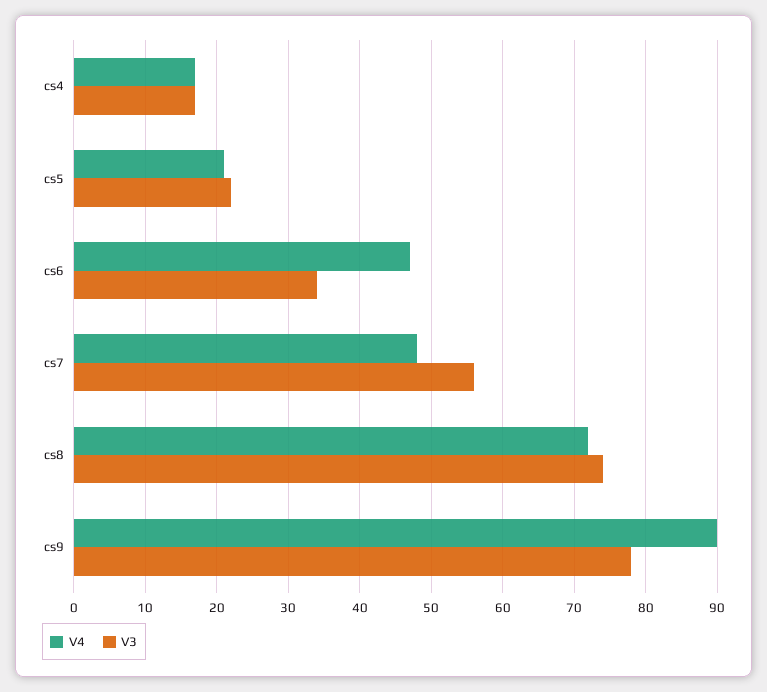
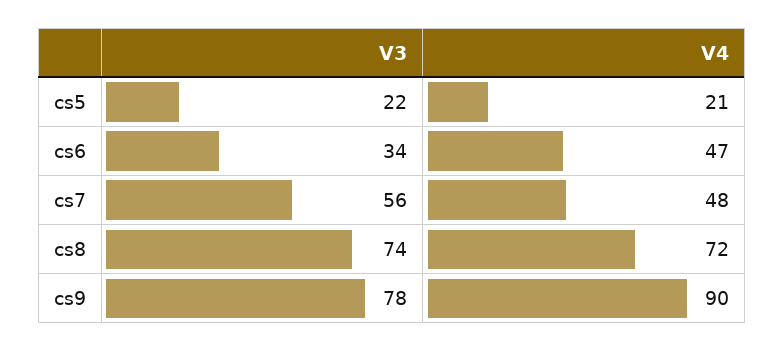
  {
    "V4": {
-     "cs4": 17,
      "cs5": 21,
      "cs6": 47,
      "cs7": 48,
      "cs8": 72,
      "cs9": 90
    },
    "V3": {
-     "cs4": 17,
      "cs5": 22,
      "cs6": 34,
      "cs7": 56,
      "cs8": 74,
      "cs9": 78
    }
  }

